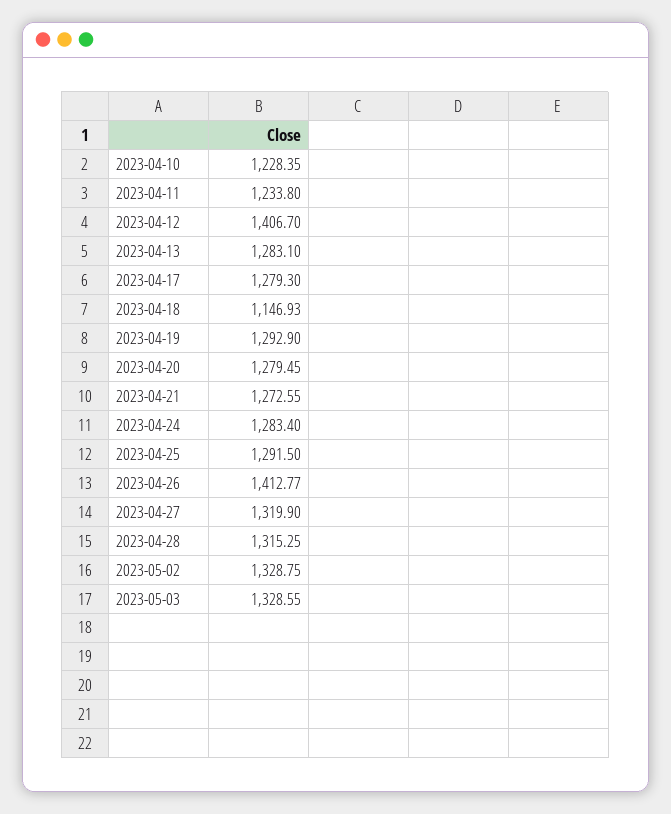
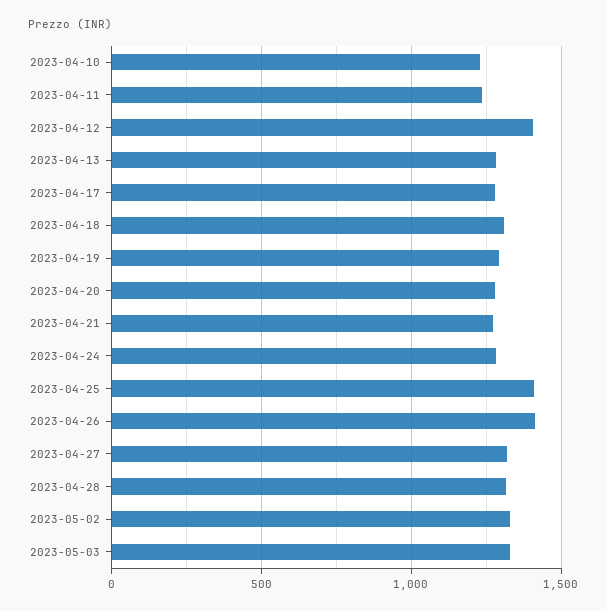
  {
    "2023-04-10": 1228.35,
    "2023-04-11": 1233.8,
    "2023-04-12": 1406.7,
    "2023-04-13": 1283.1,
    "2023-04-17": 1279.3,
-   "2023-04-18": 1146.93,
+   "2023-04-18": 1300,
    "2023-04-19": 1292.9,
    "2023-04-20": 1279.45,
    "2023-04-21": 1272.55,
    "2023-04-24": 1283.4,
-   "2023-04-25": 1291.5,
+   "2023-04-25": 1400,
    "2023-04-26": 1412.77,
    "2023-04-27": 1319.9,
    "2023-04-28": 1315.25,
    "2023-05-02": 1328.75,
    "2023-05-03": 1328.55
  }

